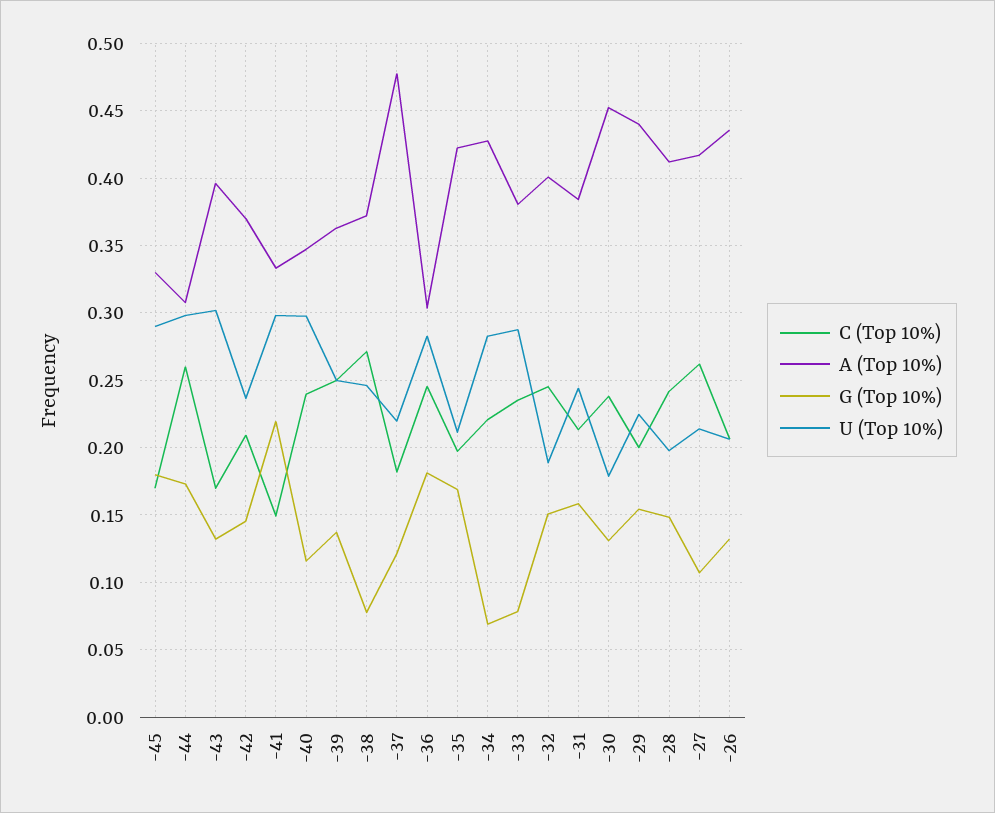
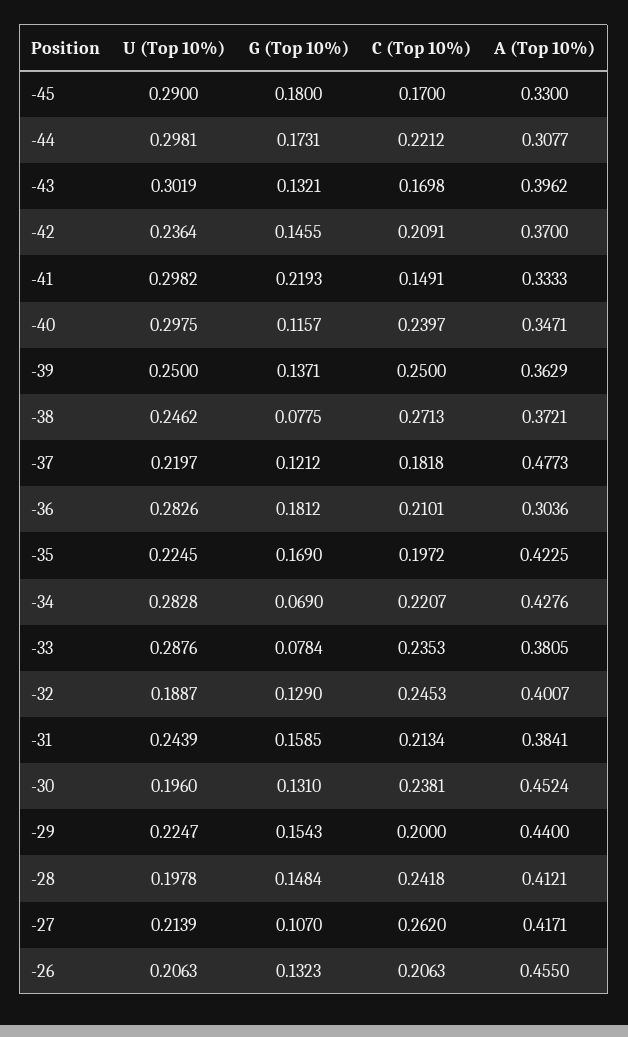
  {
    "C (Top 10%)": {
      "-45": 0.17,
-     "-44": 0.26,
+     "-44": 0.2212,
      "-43": 0.1698,
      "-42": 0.2091,
      "-41": 0.1491,
      "-40": 0.2397,
      "-39": 0.25,
      "-38": 0.2713,
      "-37": 0.1818,
-     "-36": 0.245,
+     "-36": 0.2101,
      "-35": 0.1972,
      "-34": 0.2207,
      "-33": 0.2353,
      "-32": 0.2453,
      "-31": 0.2134,
      "-30": 0.2381,
      "-29": 0.2,
      "-28": 0.2418,
      "-27": 0.262,
      "-26": 0.2063
    },
    "A (Top 10%)": {
      "-45": 0.33,
      "-44": 0.3077,
      "-43": 0.3962,
      "-42": 0.37,
      "-41": 0.3333,
      "-40": 0.3471,
      "-39": 0.3629,
      "-38": 0.3721,
      "-37": 0.4773,
      "-36": 0.3036,
      "-35": 0.4225,
      "-34": 0.4276,
      "-33": 0.3805,
      "-32": 0.4007,
      "-31": 0.3841,
      "-30": 0.4524,
      "-29": 0.44,
      "-28": 0.4121,
      "-27": 0.4171,
-     "-26": 0.435
+     "-26": 0.455
    },
    "G (Top 10%)": {
      "-45": 0.18,
      "-44": 0.1731,
      "-43": 0.1321,
      "-42": 0.1455,
      "-41": 0.2193,
      "-40": 0.1157,
      "-39": 0.1371,
      "-38": 0.0775,
      "-37": 0.1212,
      "-36": 0.1812,
      "-35": 0.169,
      "-34": 0.069,
      "-33": 0.0784,
-     "-32": 0.15,
+     "-32": 0.129,
      "-31": 0.1585,
      "-30": 0.131,
      "-29": 0.1543,
      "-28": 0.1484,
      "-27": 0.107,
      "-26": 0.1323
    },
    "U (Top 10%)": {
      "-45": 0.29,
      "-44": 0.2981,
      "-43": 0.3019,
      "-42": 0.2364,
      "-41": 0.2982,
      "-40": 0.2975,
      "-39": 0.25,
      "-38": 0.2462,
      "-37": 0.2197,
      "-36": 0.2826,
-     "-35": 0.21,
+     "-35": 0.2245,
      "-34": 0.2828,
      "-33": 0.2876,
      "-32": 0.1887,
      "-31": 0.2439,
-     "-30": 0.18,
+     "-30": 0.196,
      "-29": 0.2247,
      "-28": 0.1978,
      "-27": 0.2139,
      "-26": 0.2063
    }
  }

